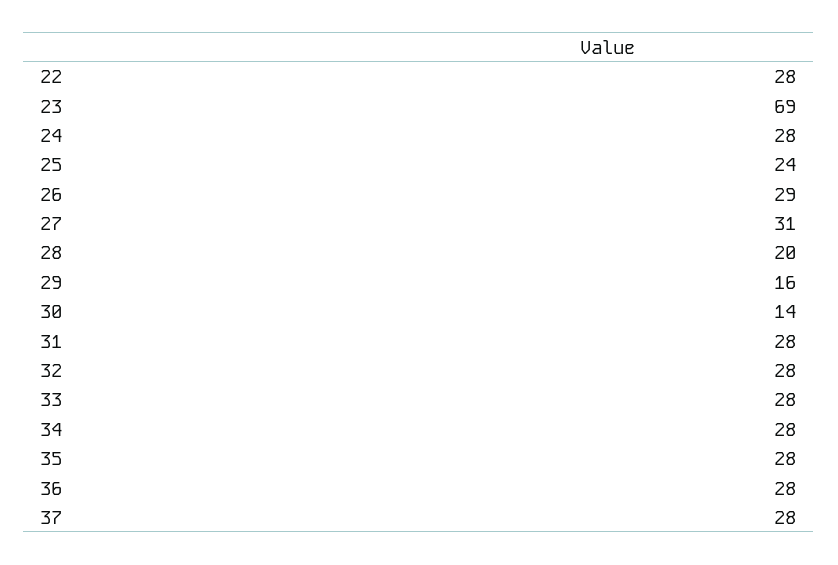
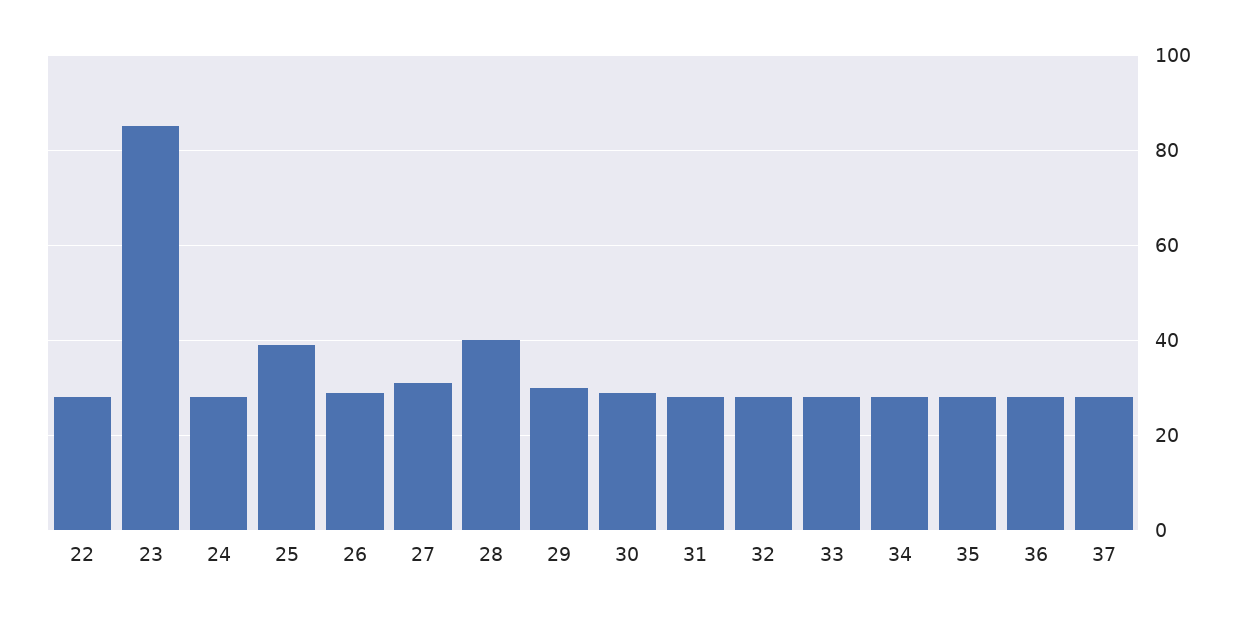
  {
    "22": 28,
-   "23": 69,
+   "23": 85,
    "24": 28,
-   "25": 24,
+   "25": 40,
    "26": 29,
    "27": 31,
-   "28": 20,
+   "28": 40,
-   "29": 16,
+   "29": 30,
-   "30": 14,
+   "30": 30,
    "31": 28,
    "32": 28,
    "33": 28,
    "34": 28,
    "35": 28,
    "36": 28,
    "37": 28
  }

